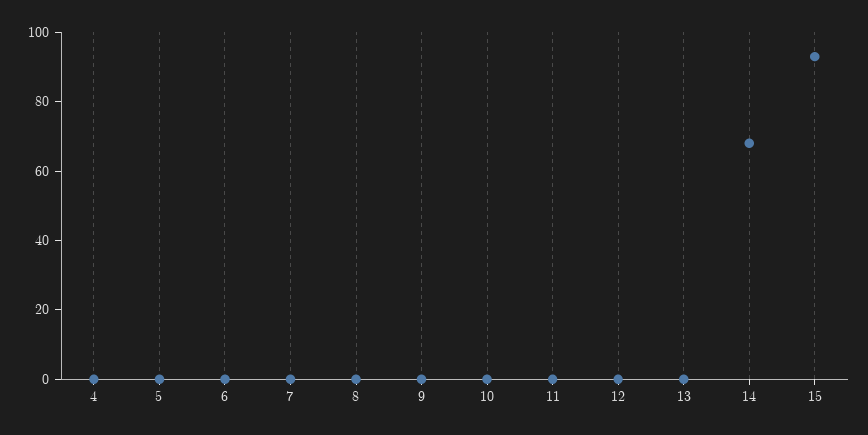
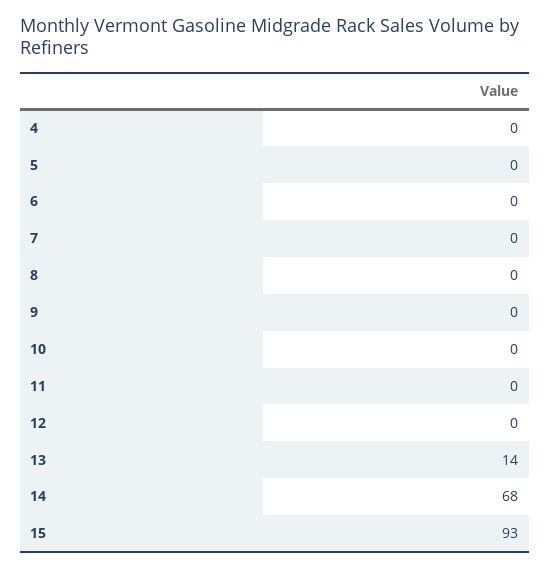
  {
    "4": 0,
    "5": 0,
    "6": 0,
    "7": 0,
    "8": 0,
    "9": 0,
    "10": 0,
    "11": 0,
    "12": 0,
-   "13": 0,
+   "13": 14,
    "14": 68,
    "15": 93
  }

